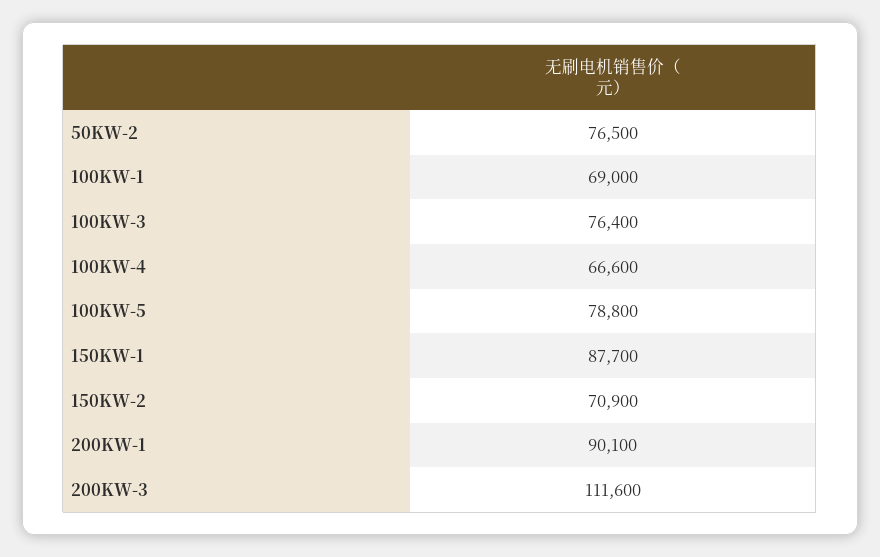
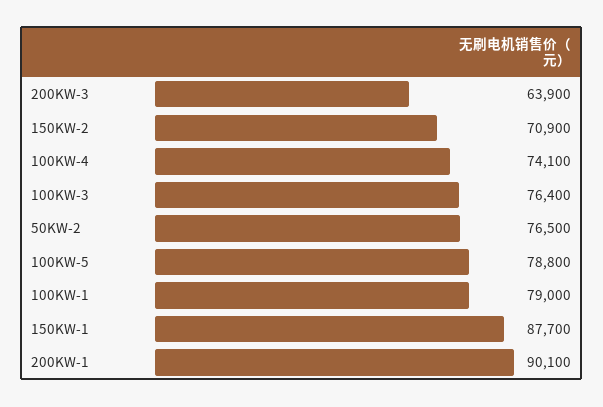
  {
    "50KW-2": 76500,
-   "100KW-1": 69000,
+   "100KW-1": 79000,
    "100KW-3": 76400,
-   "100KW-4": 66600,
+   "100KW-4": 74100,
    "100KW-5": 78800,
    "150KW-1": 87700,
    "150KW-2": 70900,
    "200KW-1": 90100,
-   "200KW-3": 111600
+   "200KW-3": 63900
  }

